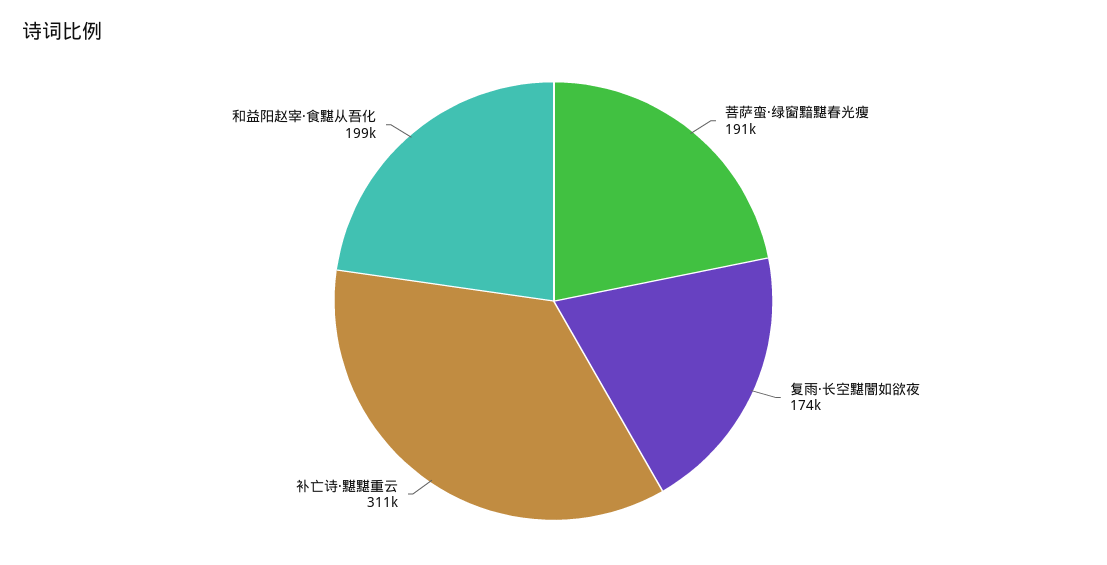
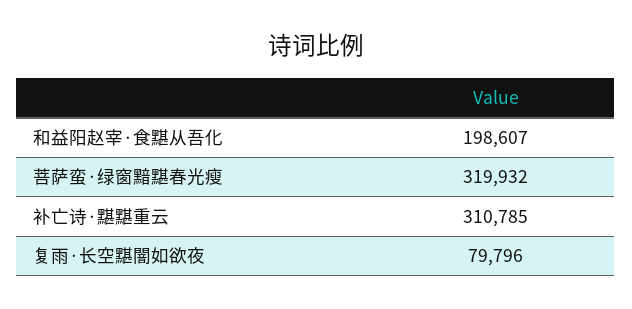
  {
-   "菩萨蛮·绿窗黯黮春光瘦": 191000,
+   "菩萨蛮·绿窗黯黮春光瘦": 319932,
-   "复雨·长空黮闇如欲夜": 174000,
+   "复雨·长空黮闇如欲夜": 79796,
    "补亡诗·黮黮重云": 310785,
    "和益阳赵宰·食黮从吾化": 198607
  }

